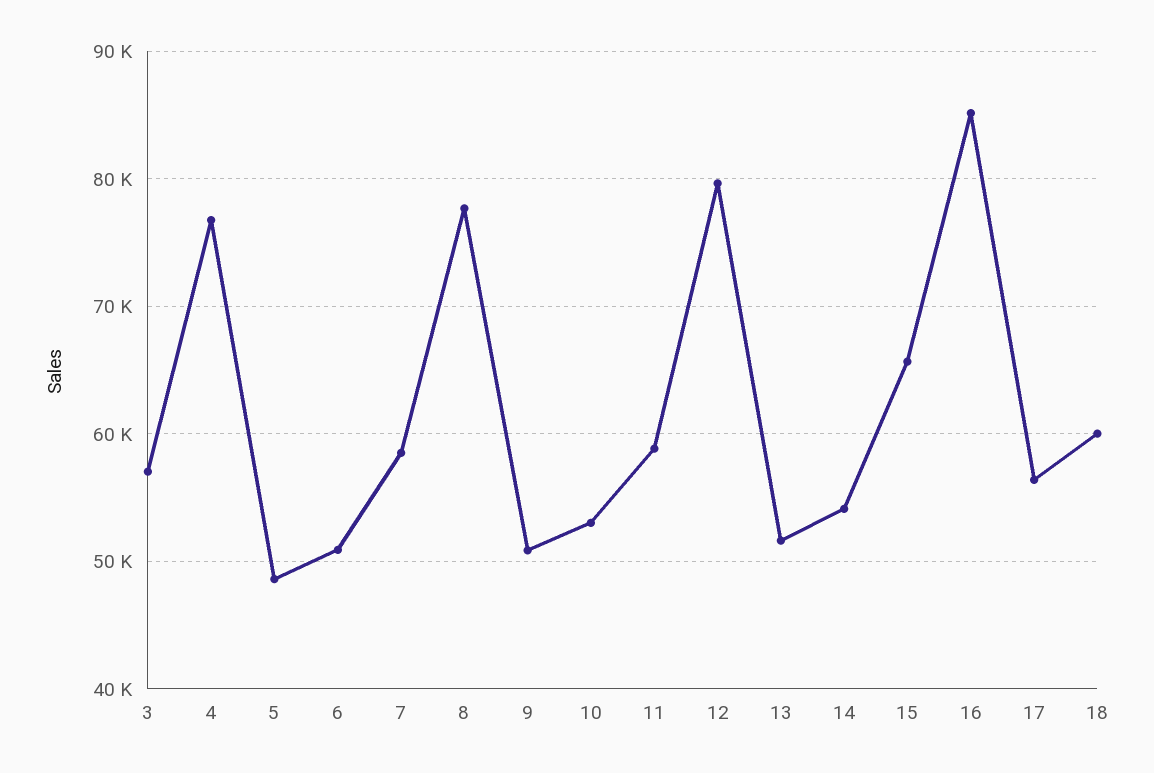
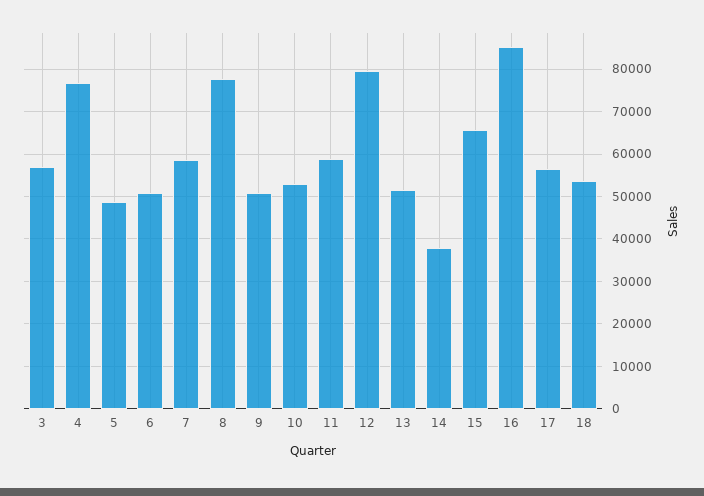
  {
    "3": 57000,
    "4": 77000,
    "5": 49000,
    "6": 51000,
    "7": 59000,
    "8": 78000,
    "9": 51000,
    "10": 53000,
    "11": 59000,
    "12": 80000,
    "13": 52000,
-   "14": 54000,
+   "14": 38000,
    "15": 66000,
    "16": 85000,
    "17": 56000,
-   "18": 60000
+   "18": 54000
  }

